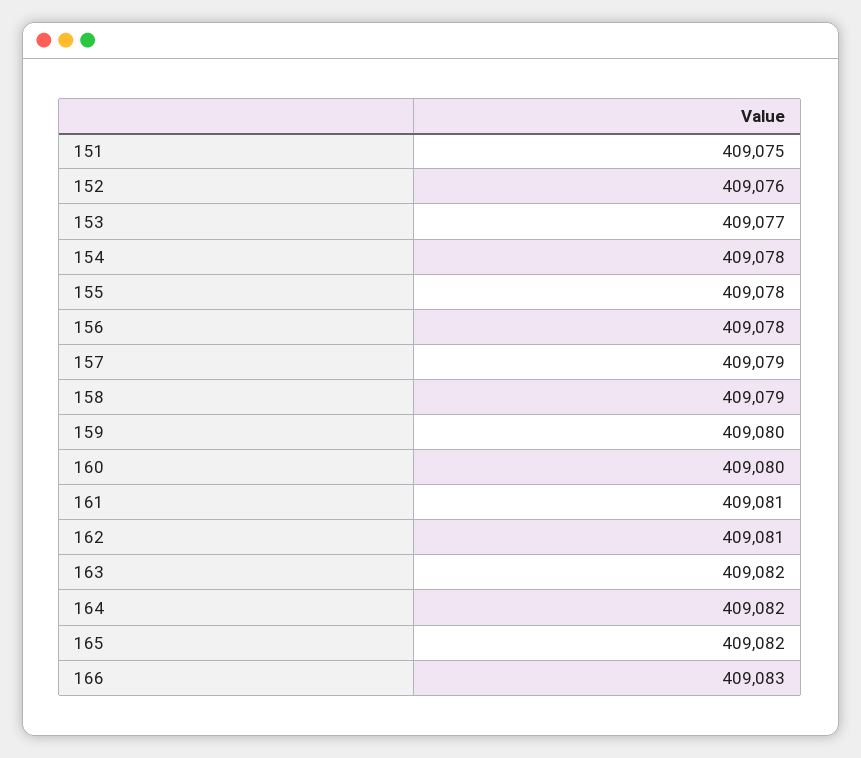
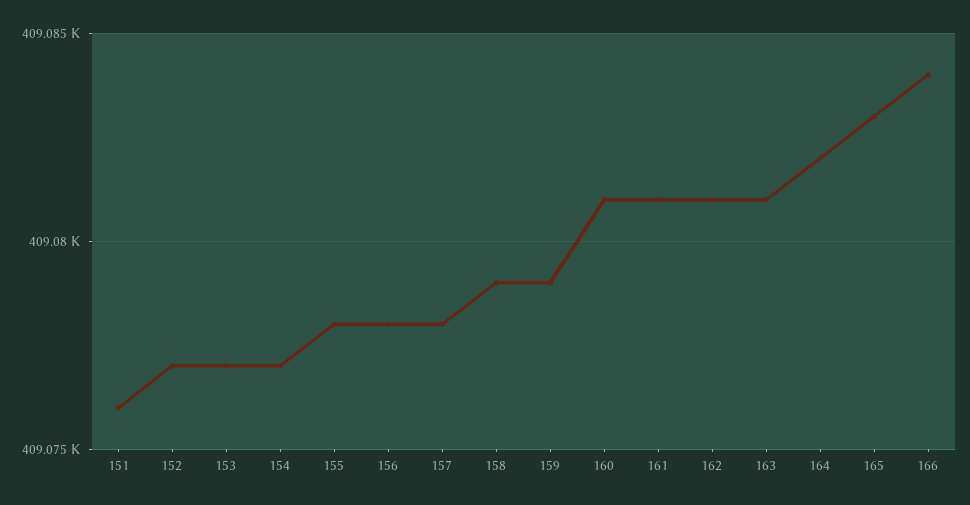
  {
-   "151": 409075,
+   "151": 409076,
-   "152": 409076,
+   "152": 409077,
    "153": 409077,
-   "154": 409078,
+   "154": 409077,
    "155": 409078,
    "156": 409078,
-   "157": 409079,
+   "157": 409078,
    "158": 409079,
-   "159": 409080,
+   "159": 409079,
-   "160": 409080,
+   "160": 409081,
    "161": 409081,
    "162": 409081,
-   "163": 409082,
+   "163": 409081,
    "164": 409082,
-   "165": 409082,
+   "165": 409083,
-   "166": 409083
+   "166": 409084
  }

